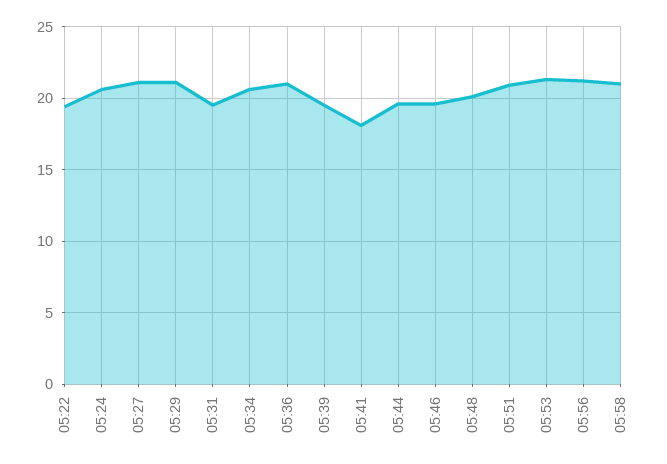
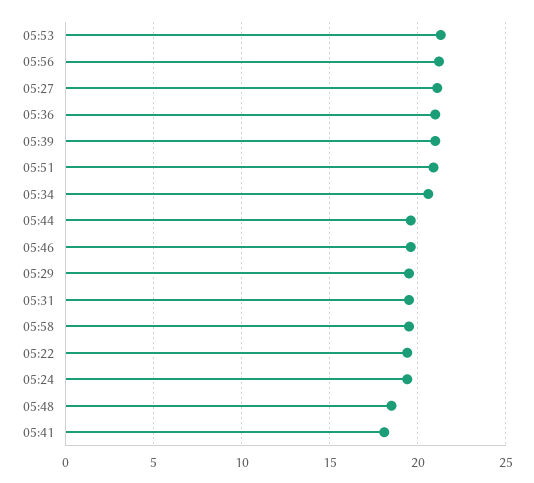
  {
    "05:22": 19.5,
-   "05:24": 20.5,
+   "05:24": 19.5,
    "05:27": 21,
-   "05:29": 21,
+   "05:29": 19.5,
    "05:31": 19.5,
    "05:34": 20.5,
    "05:36": 21,
-   "05:39": 19.5,
+   "05:39": 21,
    "05:41": 18,
    "05:44": 19.5,
    "05:46": 19.5,
-   "05:48": 20,
+   "05:48": 18.5,
    "05:51": 21,
    "05:53": 21.5,
    "05:56": 21,
-   "05:58": 21
+   "05:58": 19.5
  }

